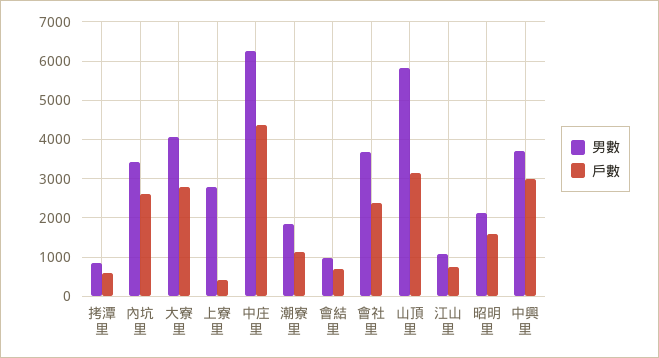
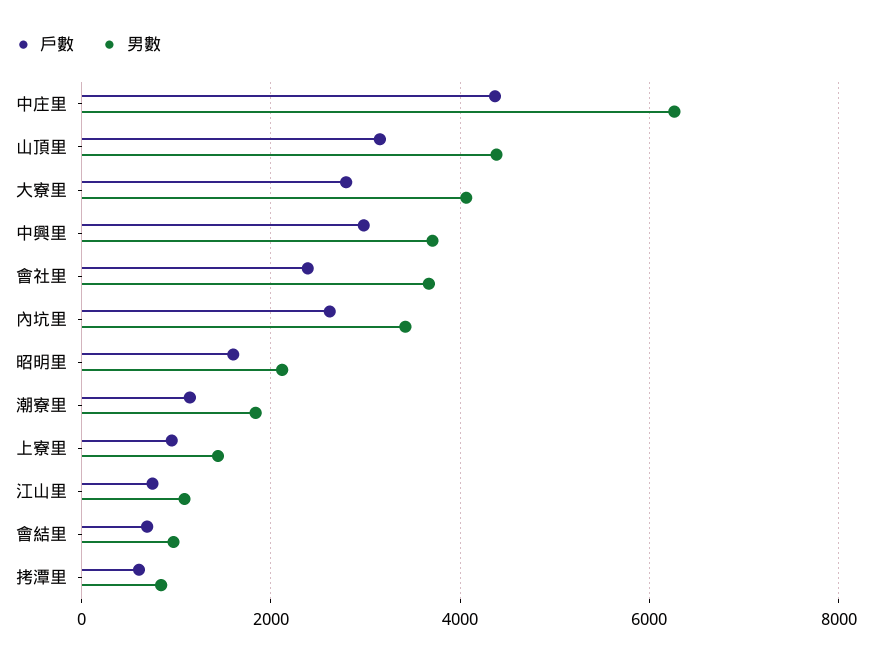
  {
    "男數": {
      "拷潭里": 800,
      "內坑里": 3400,
      "大寮里": 4000,
-     "上寮里": 2800,
+     "上寮里": 1400,
      "中庄里": 6200,
      "潮寮里": 1800,
      "會結里": 1000,
      "會社里": 3600,
-     "山頂里": 5800,
+     "山頂里": 4400,
      "江山里": 1000,
      "昭明里": 2200,
      "中興里": 3800
    },
    "戶數": {
      "拷潭里": 600,
      "內坑里": 2600,
      "大寮里": 2800,
-     "上寮里": 400,
+     "上寮里": 1000,
      "中庄里": 4400,
      "潮寮里": 1200,
      "會結里": 600,
      "會社里": 2400,
      "山頂里": 3200,
      "江山里": 800,
      "昭明里": 1600,
      "中興里": 3000
    }
  }

